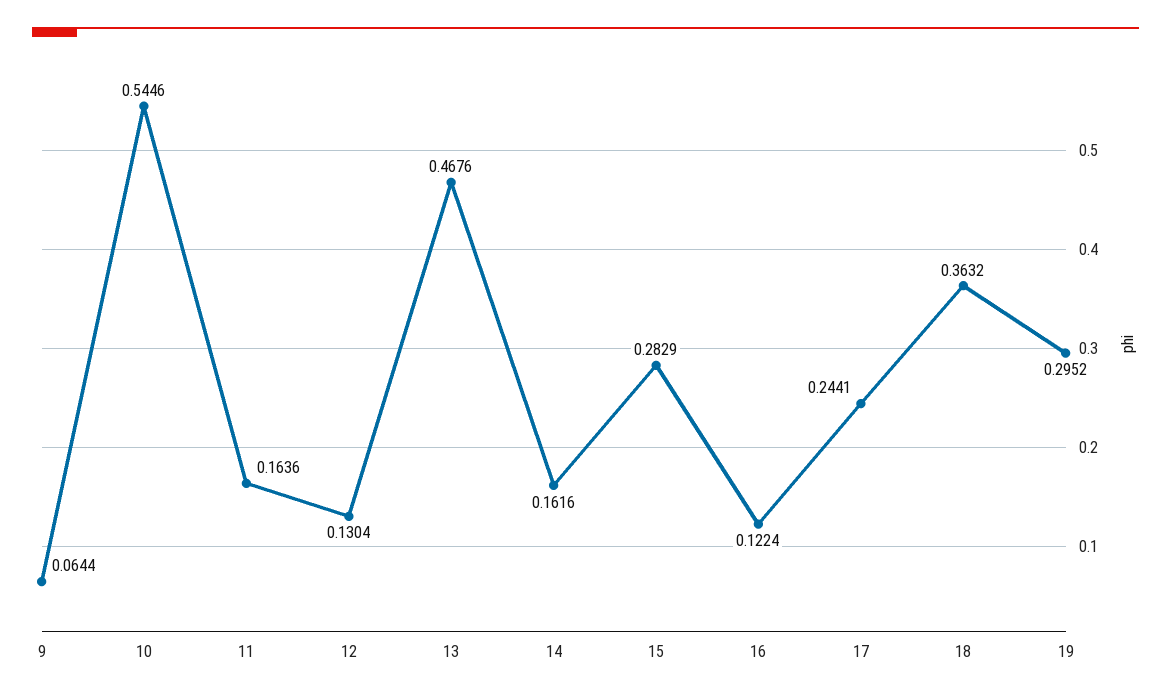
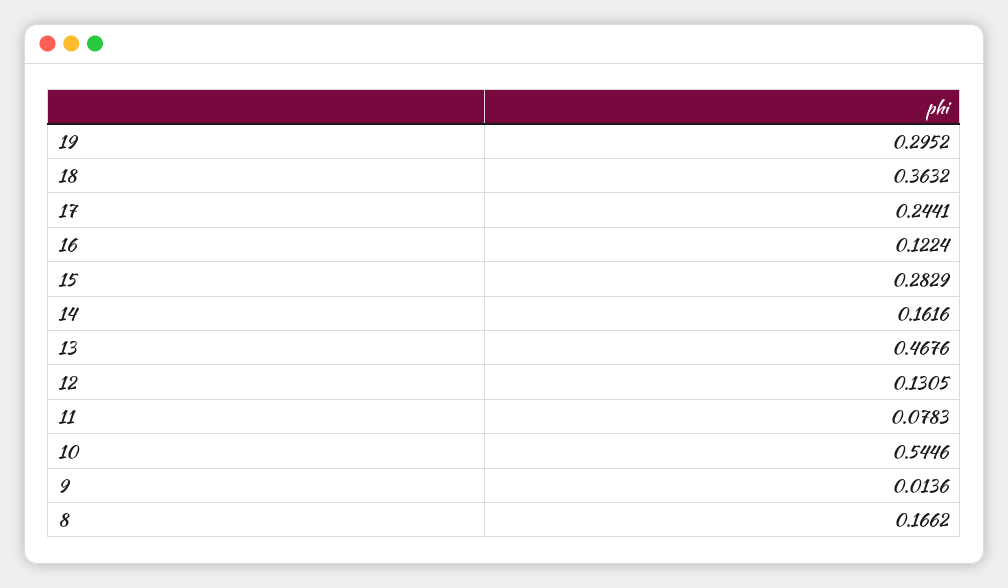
  {
-   "9": 0.0644,
+   "9": 0.0136,
    "10": 0.5446,
-   "11": 0.1636,
+   "11": 0.0783,
-   "12": 0.1304,
+   "12": 0.1305,
    "13": 0.4676,
    "14": 0.1616,
    "15": 0.2829,
    "16": 0.1224,
    "17": 0.2441,
    "18": 0.3632,
-   "19": 0.2952
+   "19": 0.2952,
+   "8": 0.1662
  }

